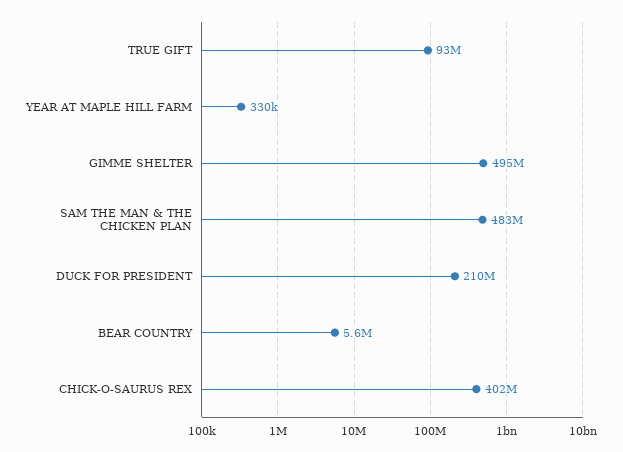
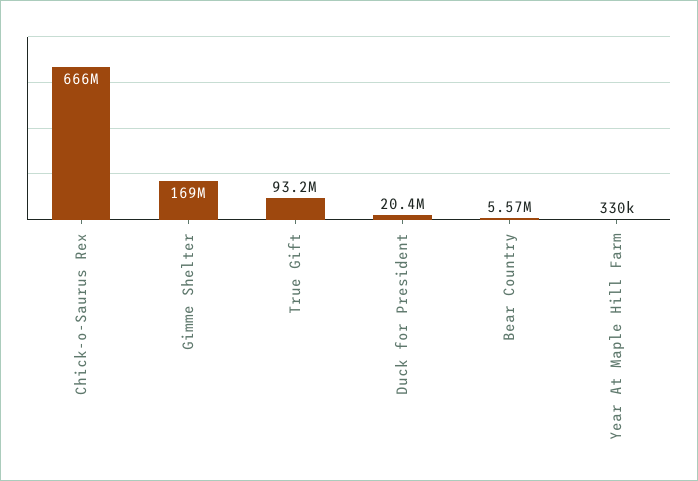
  {
    "TRUE GIFT": 93200000,
    "YEAR AT MAPLE HILL FARM": 330000,
-   "GIMME SHELTER": 495000000,
+   "GIMME SHELTER": 169000000,
-   "SAM THE MAN & THE CHICKEN PLAN": 483000000,
-   "DUCK FOR PRESIDENT": 210000000,
+   "DUCK FOR PRESIDENT": 20400000,
    "BEAR COUNTRY": 5570000,
-   "CHICK-O-SAURUS REX": 402000000
+   "CHICK-O-SAURUS REX": 666000000
  }

